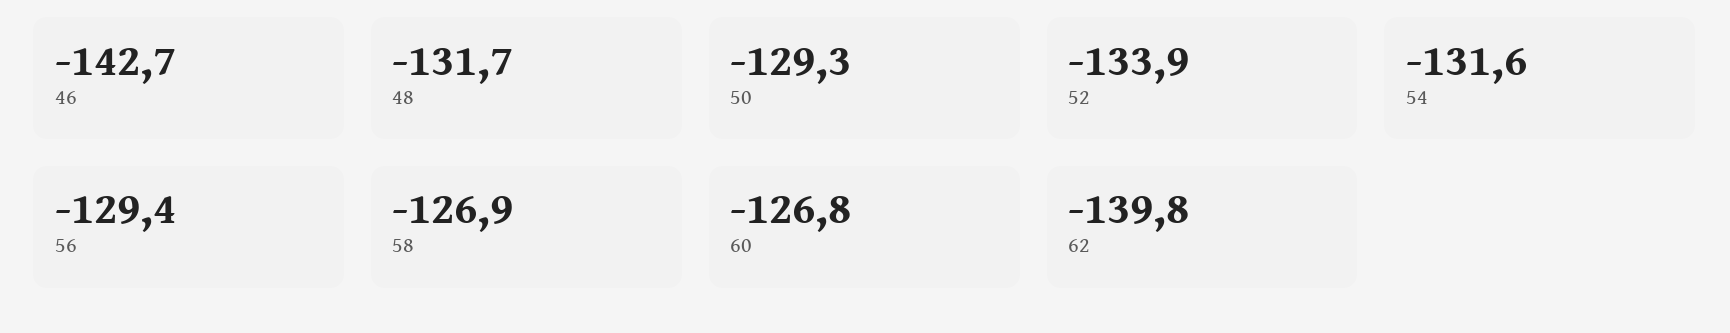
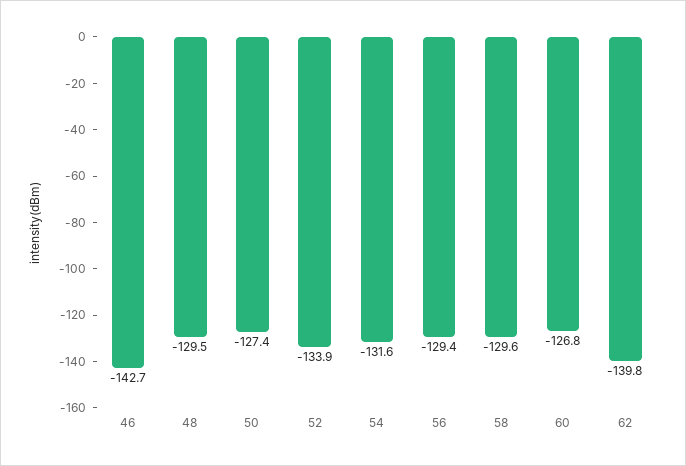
  {
    "46": -142.7,
-   "48": -131.7,
+   "48": -129.5,
-   "50": -129.3,
+   "50": -127.4,
    "52": -133.9,
    "54": -131.6,
    "56": -129.4,
-   "58": -126.9,
+   "58": -129.6,
    "60": -126.8,
    "62": -139.8
  }

